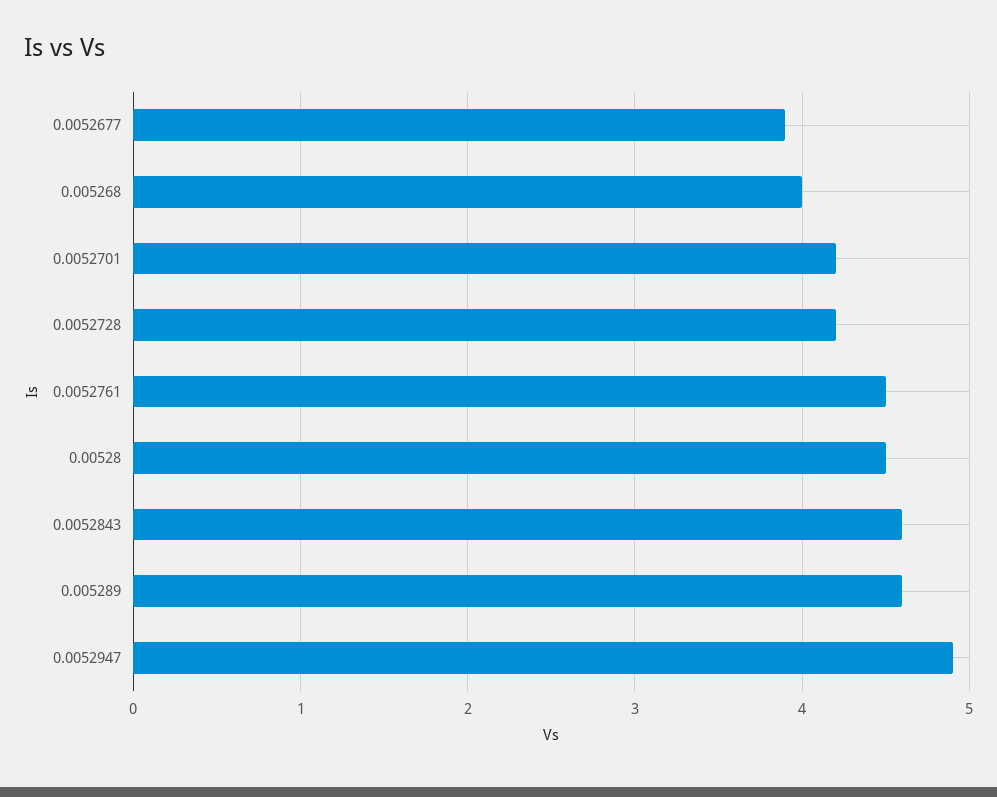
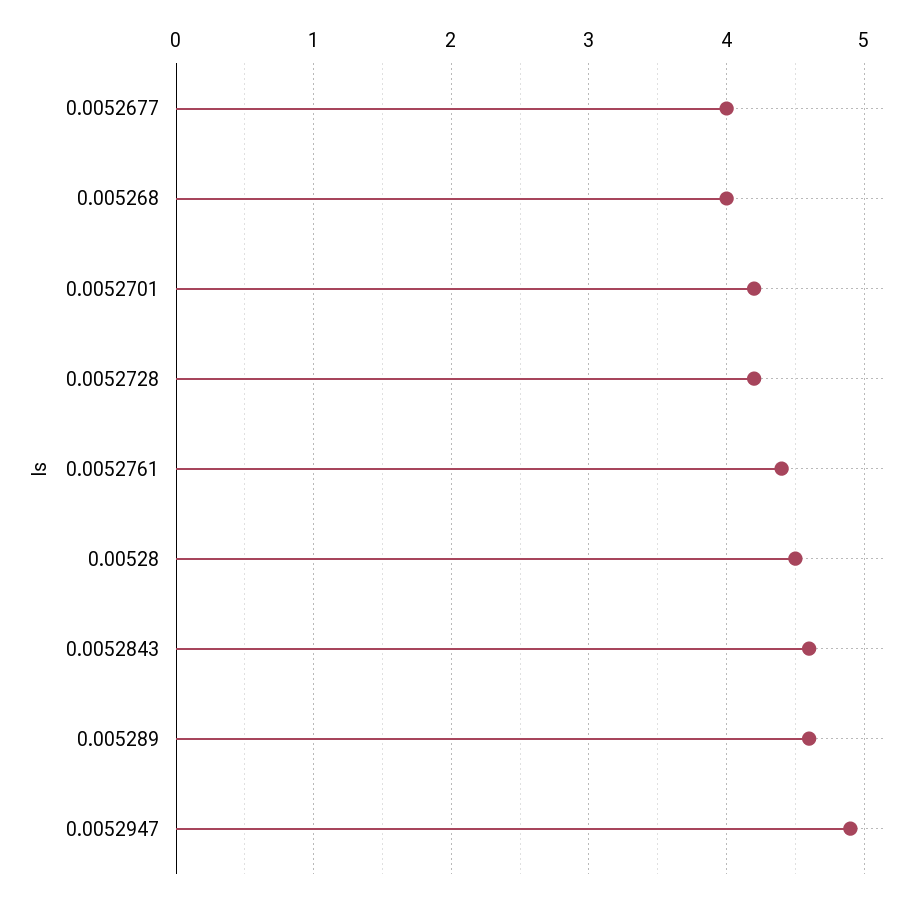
  {
-   "0.0052677": 3.9,
+   "0.0052677": 4,
    "0.005268": 4,
    "0.0052701": 4.2,
    "0.0052728": 4.2,
-   "0.0052761": 4.5,
+   "0.0052761": 4.4,
    "0.00528": 4.5,
    "0.0052843": 4.6,
    "0.005289": 4.6,
    "0.0052947": 4.9
  }

